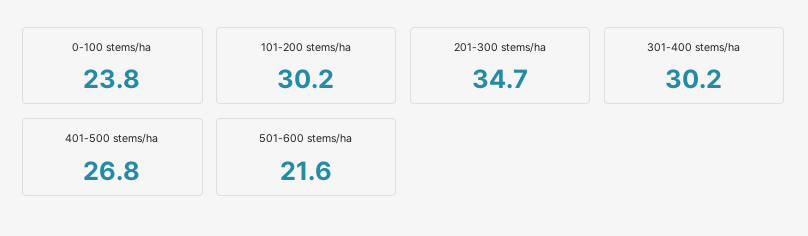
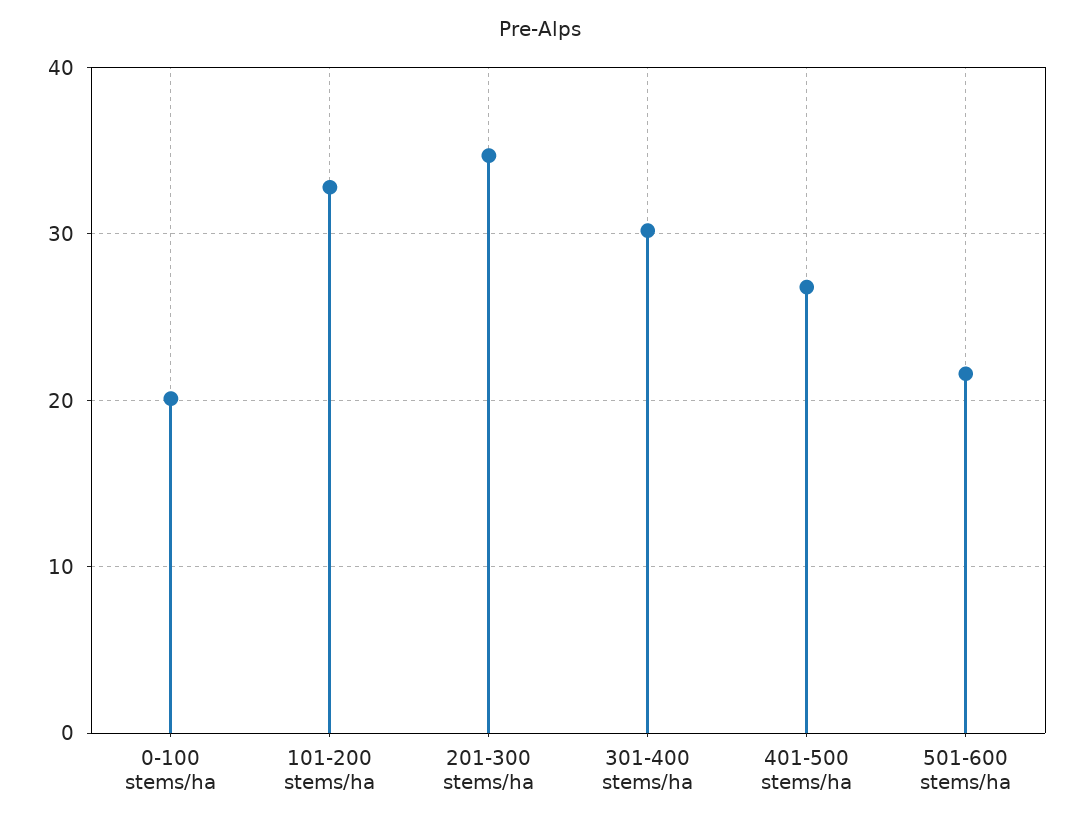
  {
-   "0-100 stems/ha": 23.8,
+   "0-100 stems/ha": 20,
-   "101-200 stems/ha": 30.2,
+   "101-200 stems/ha": 33,
    "201-300 stems/ha": 34.7,
    "301-400 stems/ha": 30.2,
    "401-500 stems/ha": 26.8,
    "501-600 stems/ha": 21.6
  }

